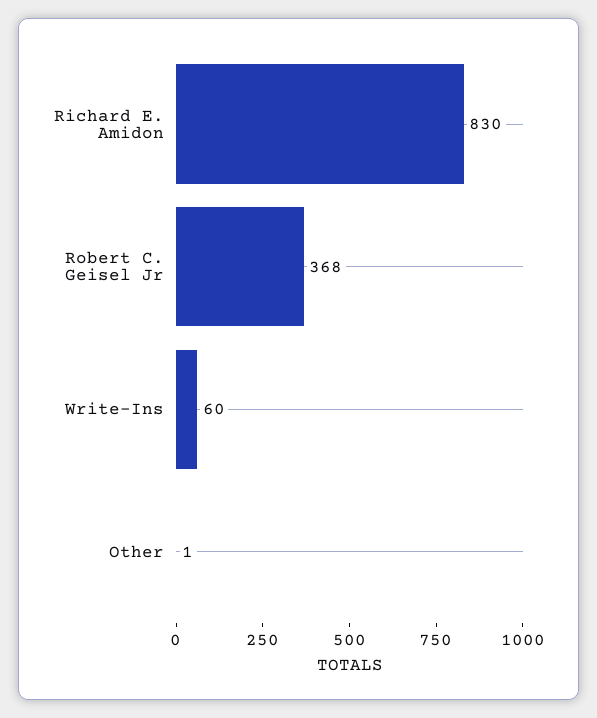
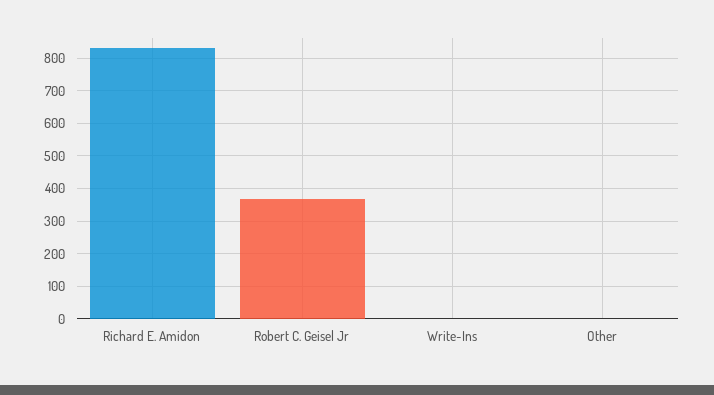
  {
    "Richard E. Amidon": 830,
    "Robert C. Geisel Jr": 368,
-   "Write-Ins": 60,
+   "Write-Ins": 0,
    "Other": 1
  }

